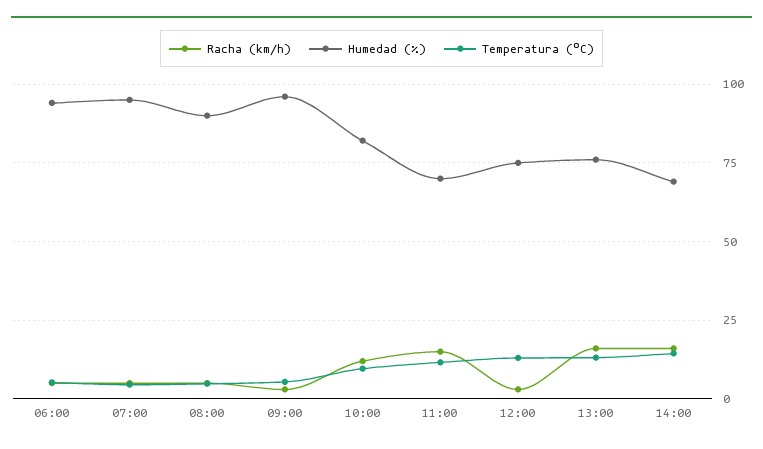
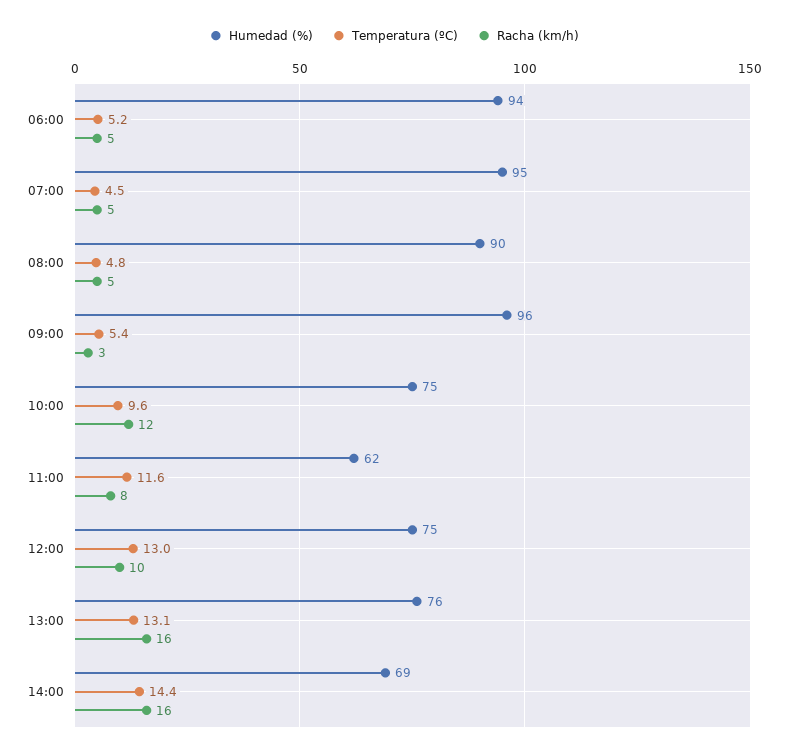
  {
    "Racha (km/h)": {
      "06:00": 5,
      "07:00": 5,
      "08:00": 5,
      "09:00": 3,
      "10:00": 12,
-     "11:00": 15,
+     "11:00": 8,
-     "12:00": 2.5,
+     "12:00": 10,
      "13:00": 16,
      "14:00": 16
    },
    "Humedad (%)": {
      "06:00": 94,
      "07:00": 95,
      "08:00": 90,
      "09:00": 96,
-     "10:00": 82.5,
+     "10:00": 75,
-     "11:00": 70,
+     "11:00": 62,
      "12:00": 75,
      "13:00": 76,
      "14:00": 69
    },
    "Temperatura (ºC)": {
      "06:00": 5.2,
      "07:00": 4.5,
      "08:00": 4.8,
      "09:00": 5.4,
      "10:00": 9.6,
      "11:00": 11.6,
      "12:00": 13,
      "13:00": 13.1,
      "14:00": 14.4
    }
  }

